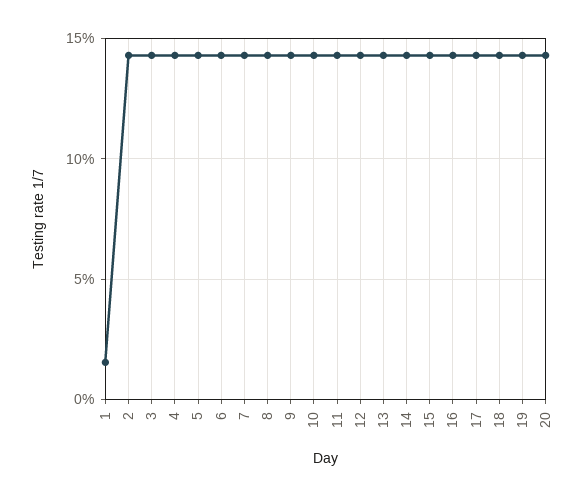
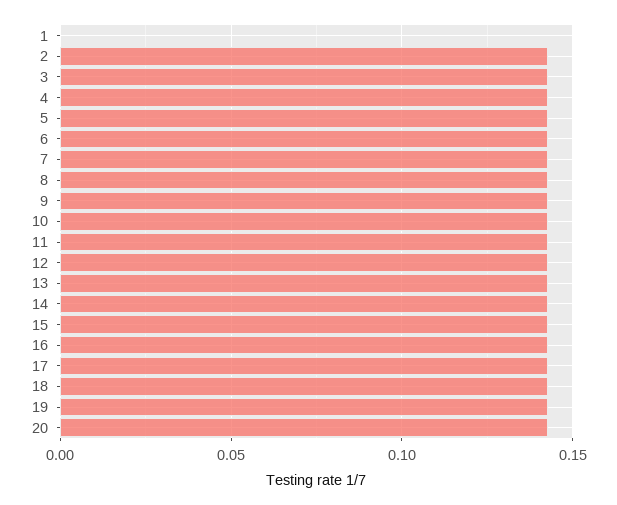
  {
-   "1": 0.015,
+   "1": 0,
    "2": 0.145,
    "3": 0.145,
    "4": 0.145,
    "5": 0.145,
    "6": 0.145,
    "7": 0.145,
    "8": 0.145,
    "9": 0.145,
    "10": 0.145,
    "11": 0.145,
    "12": 0.145,
    "13": 0.145,
    "14": 0.145,
    "15": 0.145,
    "16": 0.145,
    "17": 0.145,
    "18": 0.145,
    "19": 0.145,
    "20": 0.145
  }

